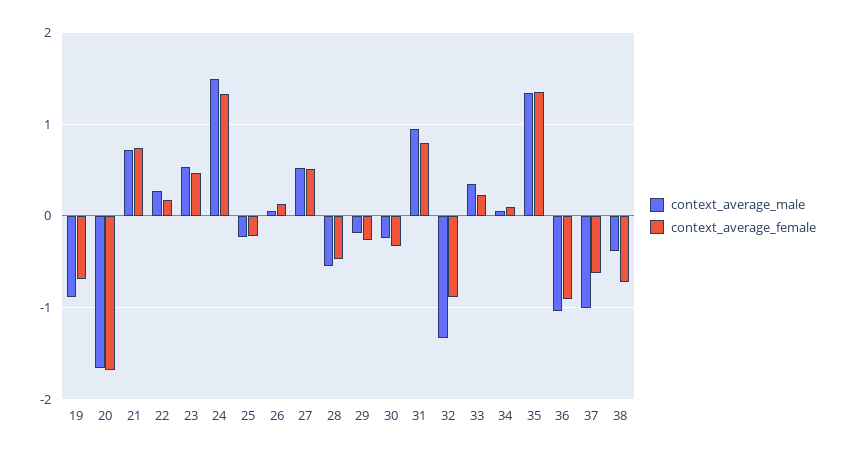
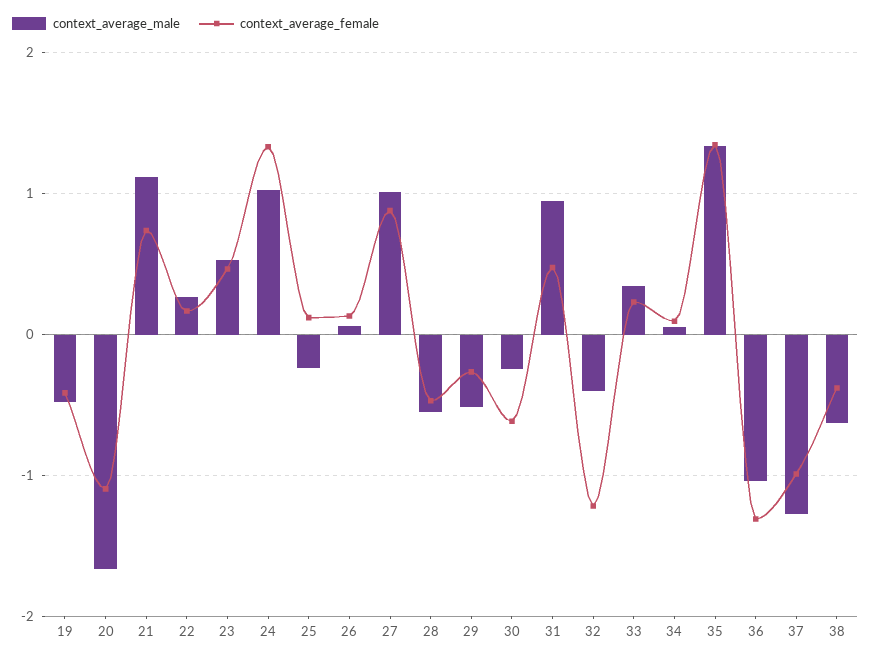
  {
    "context_average_male": {
-     "19": -0.9,
+     "19": -0.5,
      "20": -1.7,
-     "21": 0.7,
+     "21": 1.1,
      "22": 0.3,
      "23": 0.5,
-     "24": 1.5,
+     "24": 1,
      "25": -0.2,
      "26": 0.1,
-     "27": 0.5,
+     "27": 1,
      "28": -0.5,
-     "29": -0.2,
+     "29": -0.5,
      "30": -0.2,
      "31": 0.9,
-     "32": -1.3,
+     "32": -0.4,
      "33": 0.3,
      "34": 0.1,
      "35": 1.3,
      "36": -1,
-     "37": -1,
+     "37": -1.3,
-     "38": -0.4
+     "38": -0.6
    },
    "context_average_female": {
-     "19": -0.7,
+     "19": -0.4,
-     "20": -1.7,
+     "20": -1.1,
      "21": 0.7,
      "22": 0.2,
      "23": 0.5,
      "24": 1.3,
-     "25": -0.2,
+     "25": 0.1,
      "26": 0.1,
-     "27": 0.5,
+     "27": 0.9,
      "28": -0.5,
      "29": -0.3,
-     "30": -0.3,
+     "30": -0.6,
-     "31": 0.8,
+     "31": 0.5,
-     "32": -0.9,
+     "32": -1.2,
      "33": 0.2,
      "34": 0.1,
      "35": 1.3,
-     "36": -0.9,
+     "36": -1.3,
-     "37": -0.6,
+     "37": -1,
-     "38": -0.7
+     "38": -0.4
    }
  }

